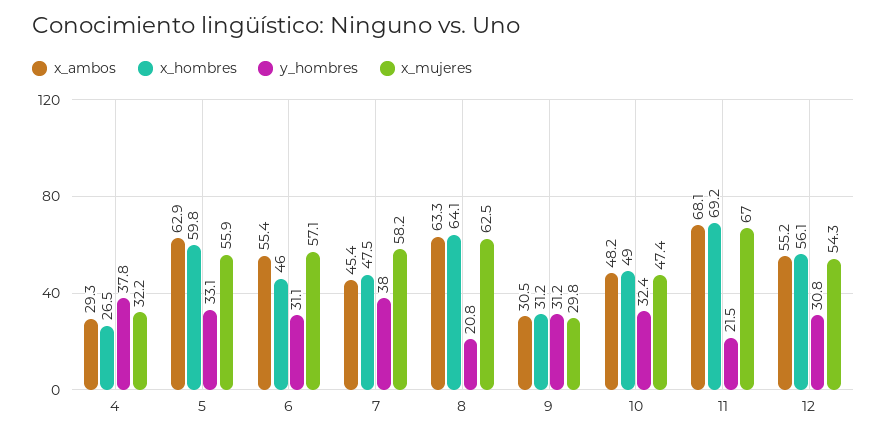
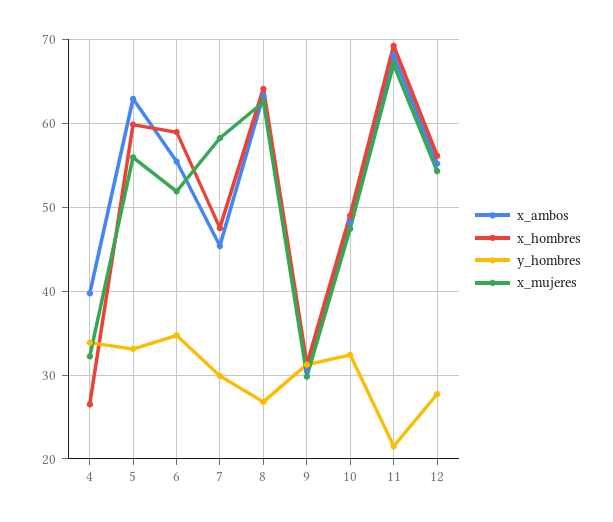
  {
    "x_ambos": {
-     "4": 29.3,
+     "4": 40,
      "5": 62.9,
      "6": 55.4,
      "7": 45.4,
      "8": 63.3,
      "9": 30.5,
      "10": 48.2,
      "11": 68.1,
      "12": 55.2
    },
    "x_hombres": {
      "4": 26.5,
      "5": 59.8,
-     "6": 46,
+     "6": 59,
      "7": 47.5,
      "8": 64.1,
      "9": 31.2,
      "10": 49,
      "11": 69.2,
      "12": 56.1
    },
    "y_hombres": {
-     "4": 37.8,
+     "4": 34,
      "5": 33.1,
-     "6": 31.1,
+     "6": 35,
-     "7": 38,
+     "7": 30,
-     "8": 20.8,
+     "8": 27,
      "9": 31.2,
      "10": 32.4,
      "11": 21.5,
-     "12": 30.8
+     "12": 28
    },
    "x_mujeres": {
      "4": 32.2,
      "5": 55.9,
-     "6": 57.1,
+     "6": 52,
      "7": 58.2,
      "8": 62.5,
      "9": 29.8,
      "10": 47.4,
      "11": 67,
      "12": 54.3
    }
  }

